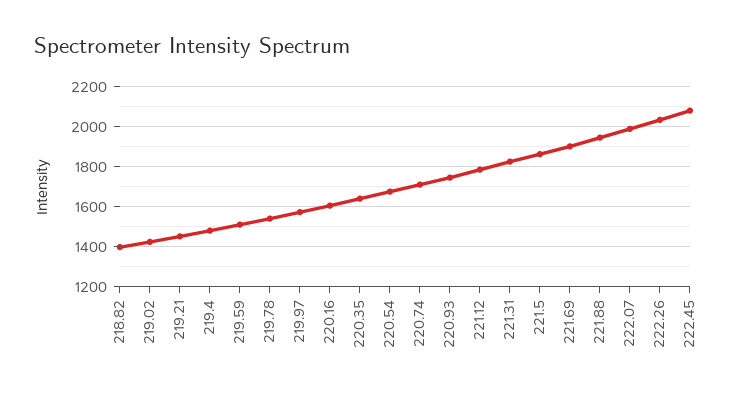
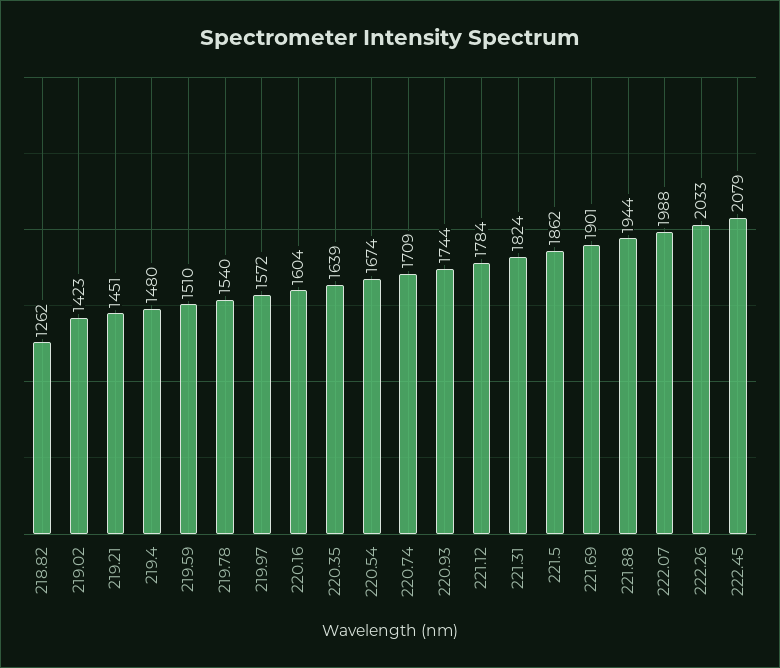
  {
-   "218.82": 1400,
+   "218.82": 1262,
    "219.02": 1423,
    "219.21": 1451,
    "219.4": 1480,
    "219.59": 1510,
    "219.78": 1540,
    "219.97": 1572,
    "220.16": 1604,
    "220.35": 1639,
    "220.54": 1674,
    "220.74": 1709,
    "220.93": 1744,
    "221.12": 1784,
    "221.31": 1824,
    "221.5": 1862,
    "221.69": 1901,
    "221.88": 1944,
    "222.07": 1988,
    "222.26": 2033,
    "222.45": 2079
  }

